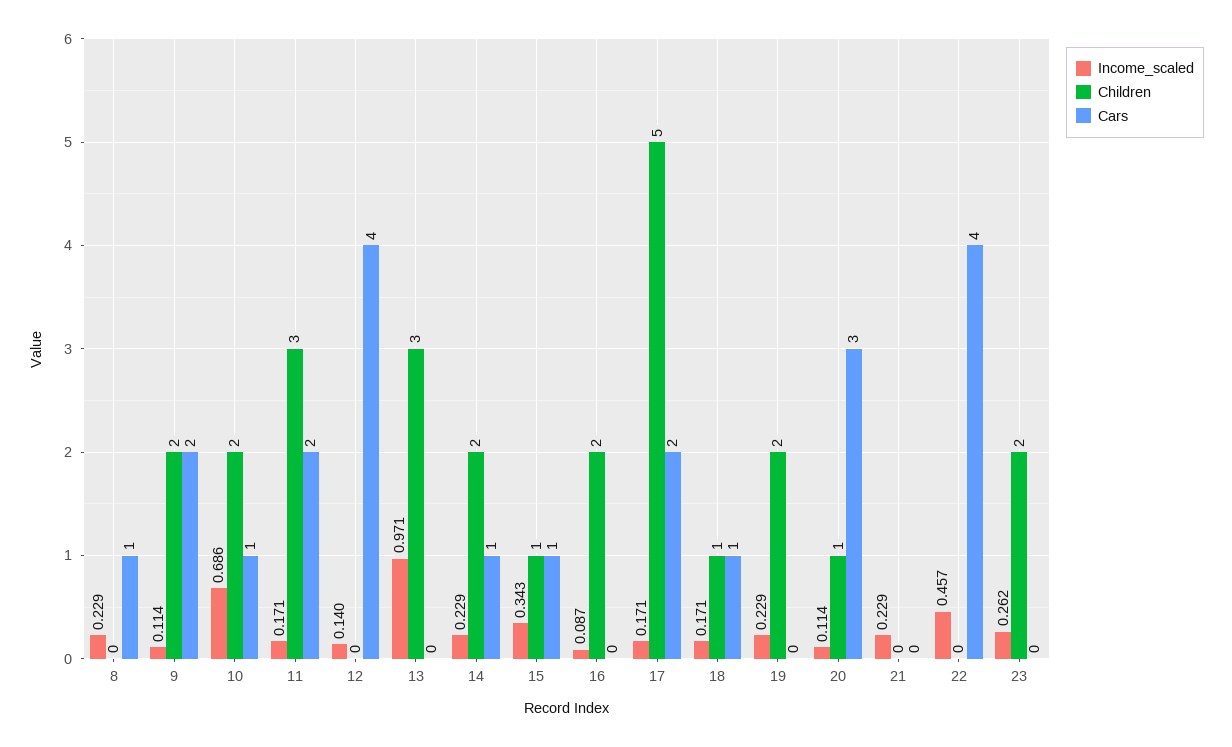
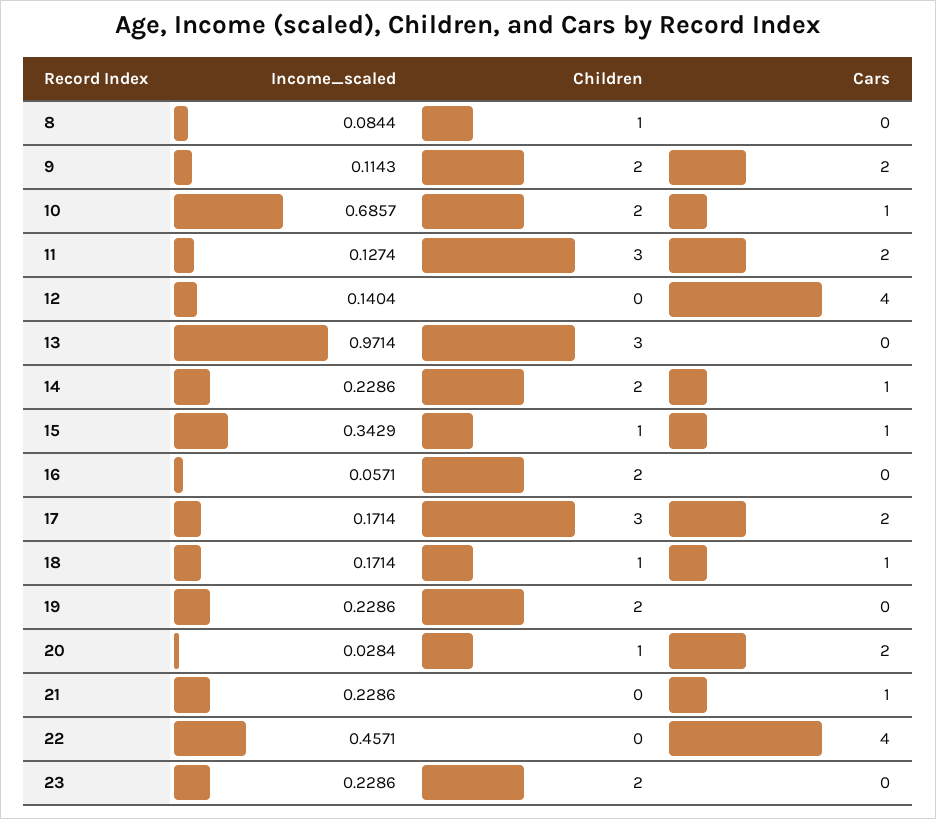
  {
    "Income_scaled": {
-     "8": 0.229,
+     "8": 0.0844,
      "9": 0.1143,
      "10": 0.6857,
-     "11": 0.171,
+     "11": 0.1274,
      "12": 0.1404,
      "13": 0.9714,
      "14": 0.2286,
      "15": 0.3429,
-     "16": 0.087,
+     "16": 0.0571,
      "17": 0.1714,
      "18": 0.1714,
      "19": 0.2286,
-     "20": 0.114,
+     "20": 0.0284,
      "21": 0.2286,
      "22": 0.4571,
-     "23": 0.262
+     "23": 0.2286
    },
    "Children": {
-     "8": 0,
+     "8": 1,
      "9": 2,
      "10": 2,
      "11": 3,
      "12": 0,
      "13": 3,
      "14": 2,
      "15": 1,
      "16": 2,
-     "17": 5,
+     "17": 3,
      "18": 1,
      "19": 2,
      "20": 1,
      "21": 0,
      "22": 0,
      "23": 2
    },
    "Cars": {
-     "8": 1,
+     "8": 0,
      "9": 2,
      "10": 1,
      "11": 2,
      "12": 4,
      "13": 0,
      "14": 1,
      "15": 1,
      "16": 0,
      "17": 2,
      "18": 1,
      "19": 0,
-     "20": 3,
+     "20": 2,
-     "21": 0,
+     "21": 1,
      "22": 4,
      "23": 0
    }
  }

